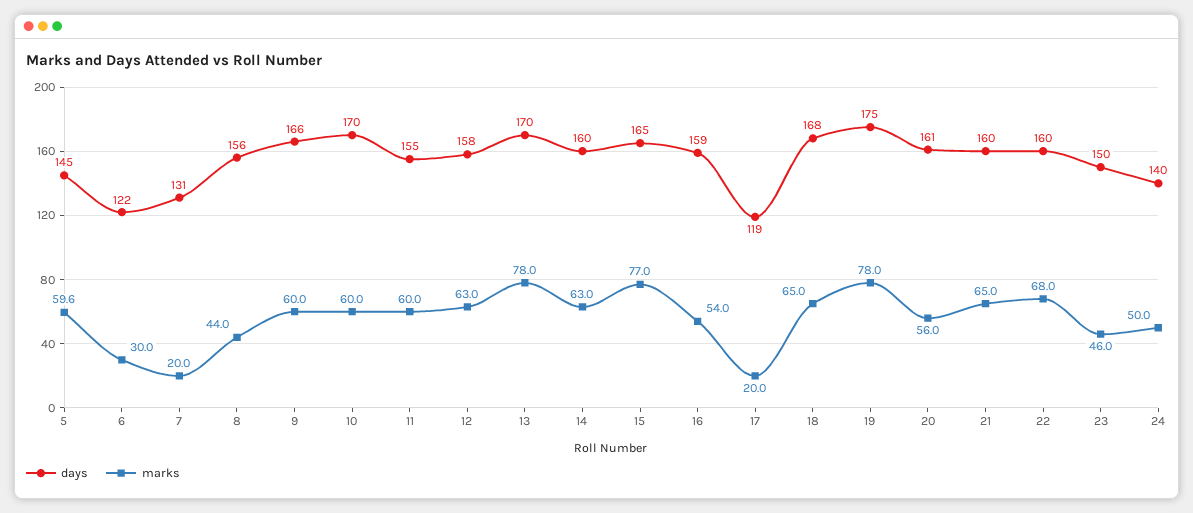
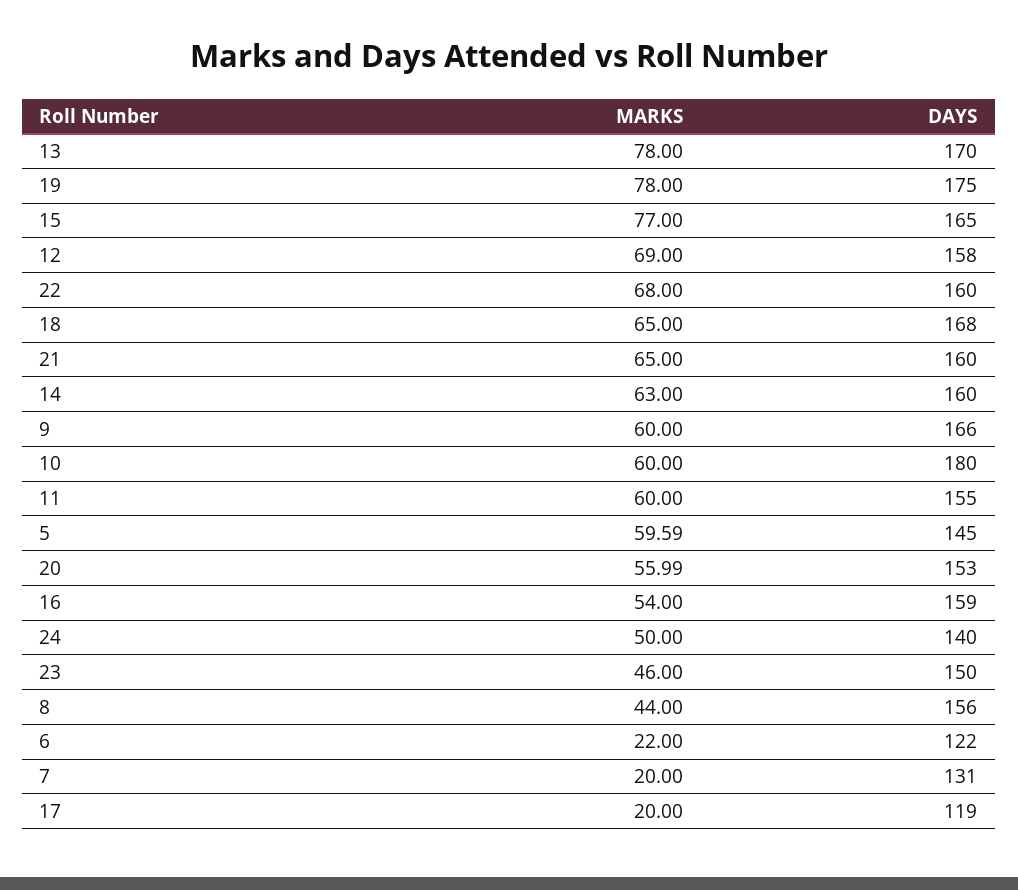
  {
    "days": {
      "5": 145,
      "6": 122,
      "7": 131,
      "8": 156,
      "9": 166,
-     "10": 170,
+     "10": 180,
      "11": 155,
      "12": 158,
      "13": 170,
      "14": 160,
      "15": 165,
      "16": 159,
      "17": 119,
      "18": 168,
      "19": 175,
-     "20": 161,
+     "20": 153,
      "21": 160,
      "22": 160,
      "23": 150,
      "24": 140
    },
    "marks": {
      "5": 59.59,
-     "6": 30,
+     "6": 22,
      "7": 20,
      "8": 44,
      "9": 60,
      "10": 60,
      "11": 60,
-     "12": 63,
+     "12": 69,
      "13": 78,
      "14": 63,
      "15": 77,
      "16": 54,
      "17": 20,
      "18": 65,
      "19": 78,
      "20": 55.99,
      "21": 65,
      "22": 68,
      "23": 46,
      "24": 50
    }
  }

